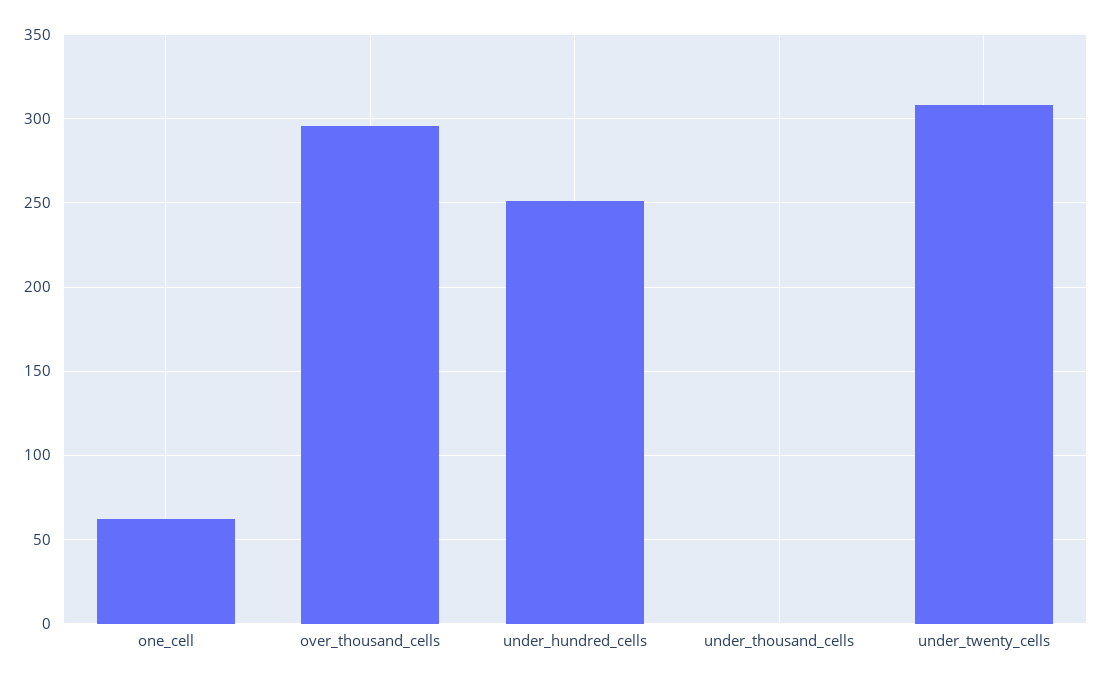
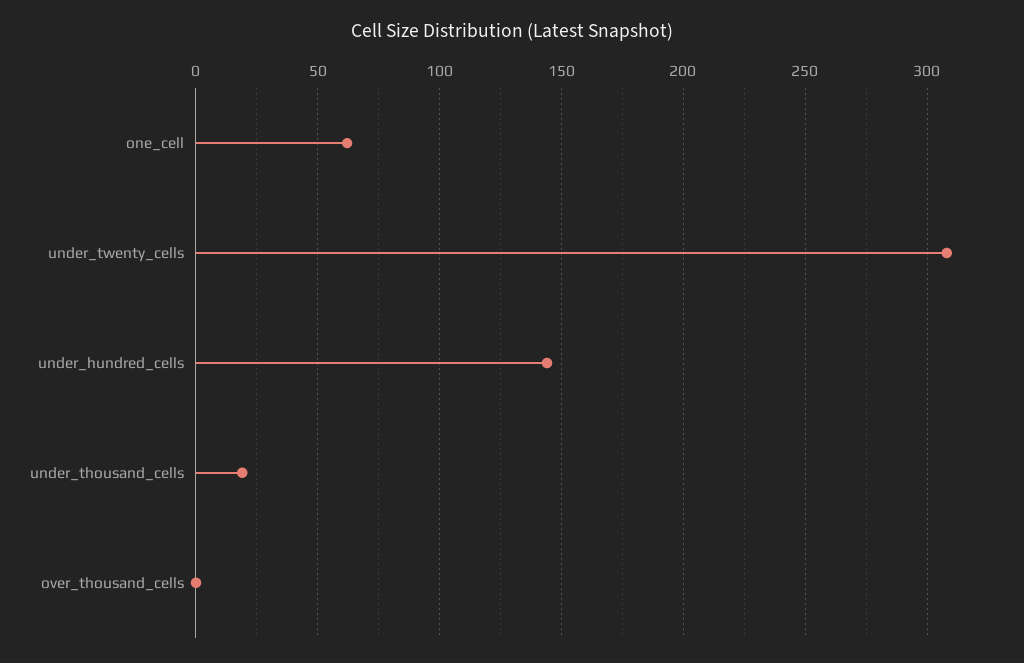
  {
    "one_cell": 60,
-   "over_thousand_cells": 295,
+   "over_thousand_cells": 0,
-   "under_hundred_cells": 250,
+   "under_hundred_cells": 145,
-   "under_thousand_cells": 0,
+   "under_thousand_cells": 20,
    "under_twenty_cells": 310
  }

